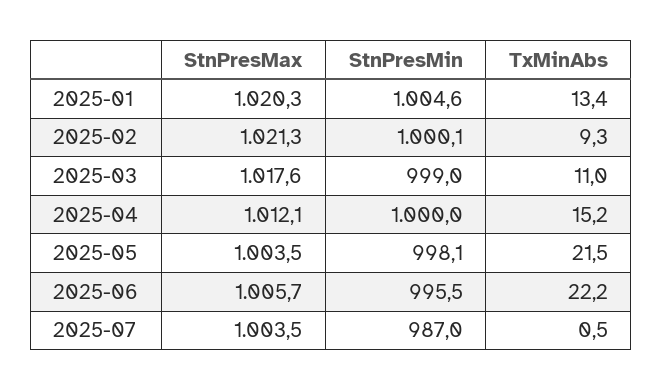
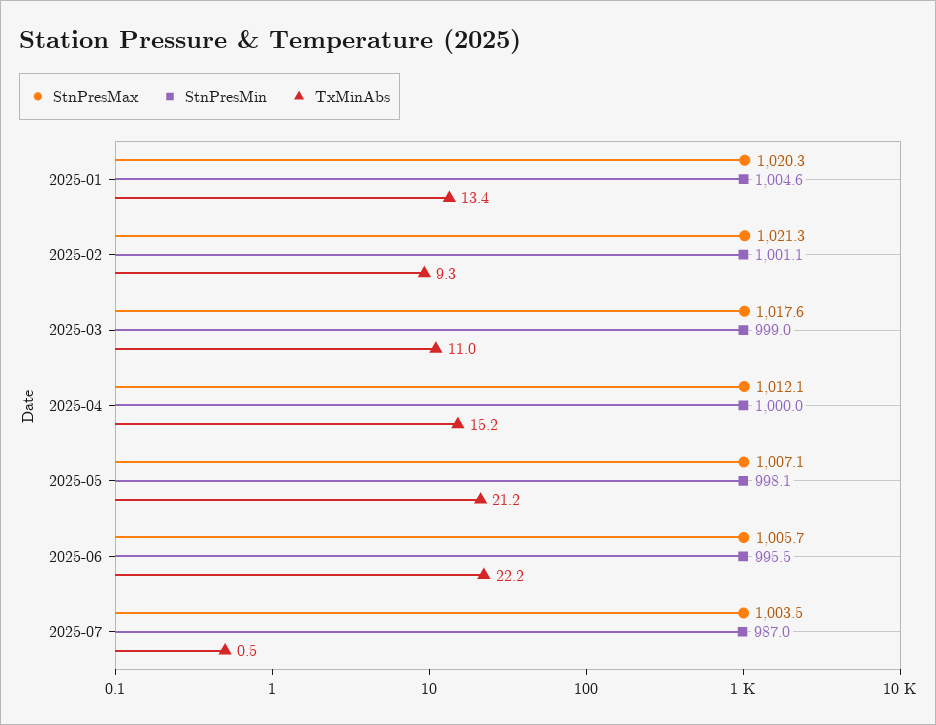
  {
    "StnPresMax": {
      "2025-01": 1020.3,
      "2025-02": 1021.3,
      "2025-03": 1017.6,
      "2025-04": 1012.1,
-     "2025-05": 1003.5,
+     "2025-05": 1007.1,
      "2025-06": 1005.7,
      "2025-07": 1003.5
    },
    "StnPresMin": {
      "2025-01": 1004.6,
-     "2025-02": 1000.1,
+     "2025-02": 1001.1,
      "2025-03": 999,
      "2025-04": 1000,
      "2025-05": 998.1,
      "2025-06": 995.5,
      "2025-07": 987
    },
    "TxMinAbs": {
      "2025-01": 13.4,
      "2025-02": 9.3,
      "2025-03": 11,
      "2025-04": 15.2,
-     "2025-05": 21.5,
+     "2025-05": 21.2,
      "2025-06": 22.2,
      "2025-07": 0.5
    }
  }

